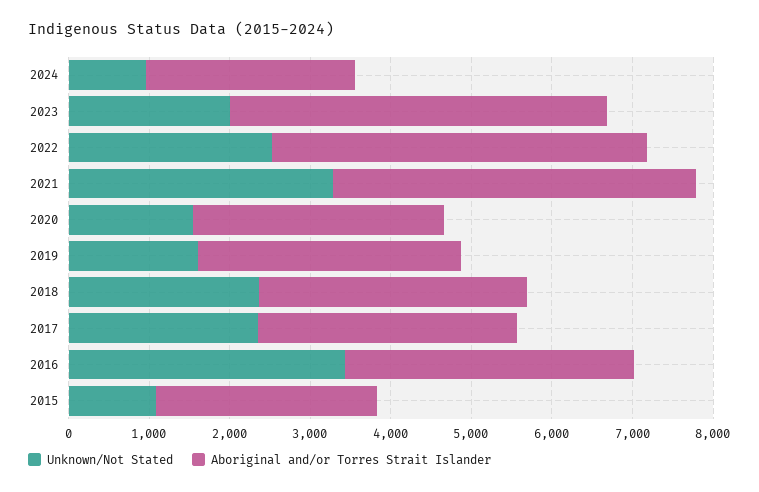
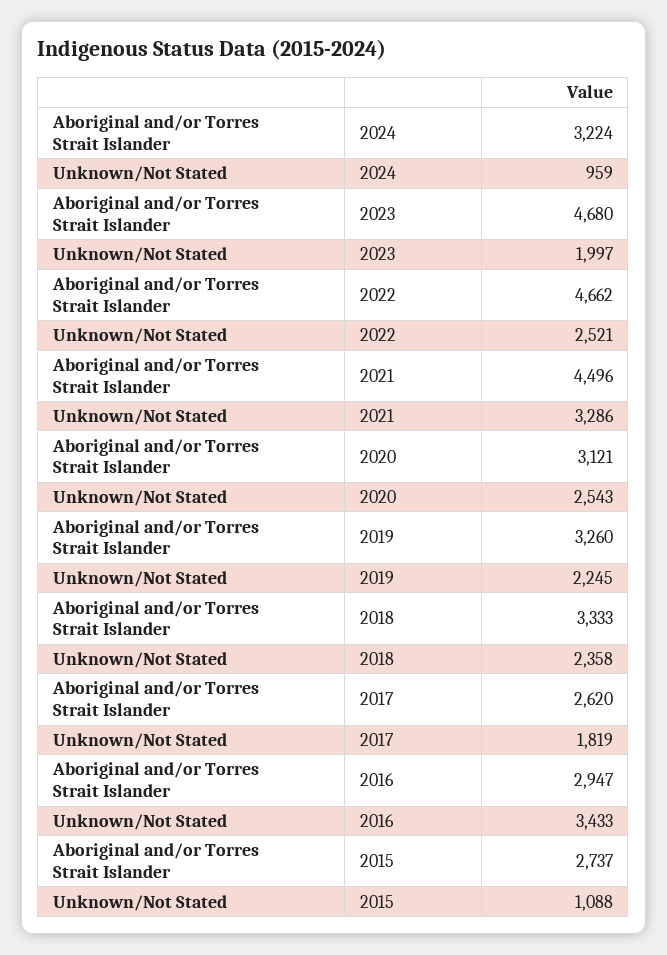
  {
    "Unknown/Not Stated": {
      "2024": 959,
      "2023": 1997,
      "2022": 2521,
      "2021": 3286,
-     "2020": 1600,
+     "2020": 2543,
-     "2019": 1600,
+     "2019": 2245,
      "2018": 2358,
-     "2017": 2400,
+     "2017": 1819,
      "2016": 3433,
      "2015": 1088
    },
    "Aboriginal and/or Torres Strait Islander": {
-     "2024": 2600,
+     "2024": 3224,
      "2023": 4680,
      "2022": 4662,
      "2021": 4496,
      "2020": 3121,
      "2019": 3260,
      "2018": 3333,
-     "2017": 3200,
+     "2017": 2620,
-     "2016": 3600,
+     "2016": 2947,
      "2015": 2737
    }
  }

